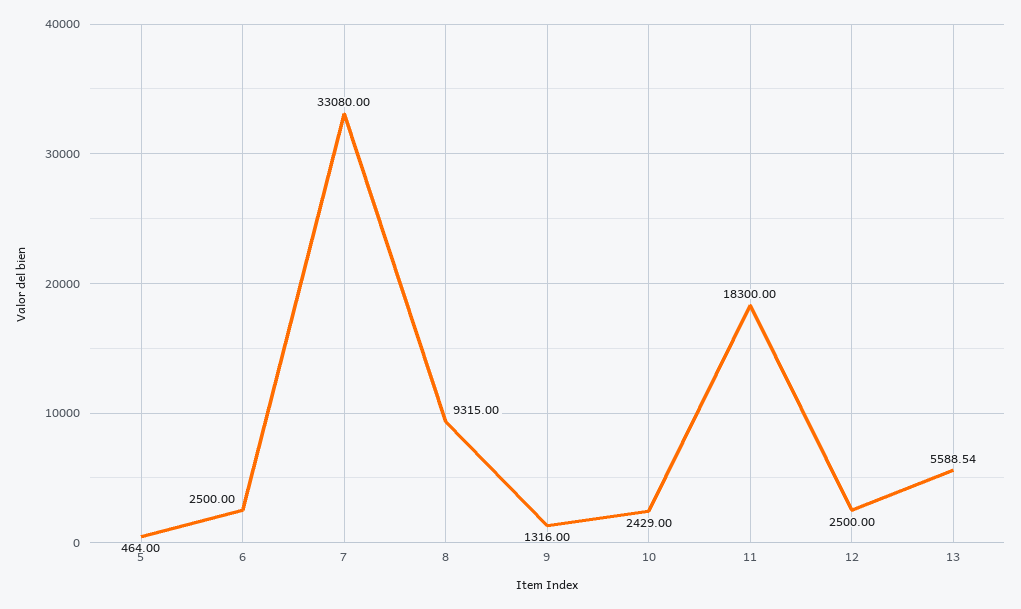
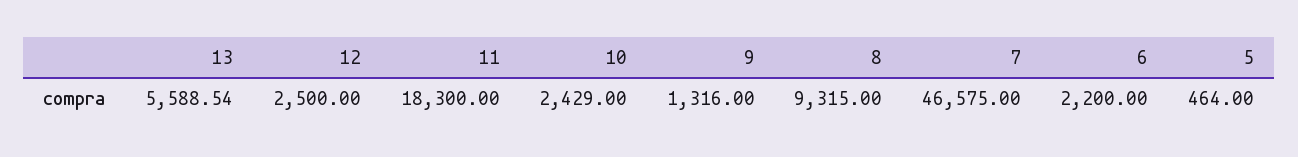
  {
    "5": 464,
-   "6": 2500,
+   "6": 2200,
-   "7": 33080,
+   "7": 46575,
    "8": 9315,
    "9": 1316,
    "10": 2429,
    "11": 18300,
    "12": 2500,
    "13": 5588.54
  }

